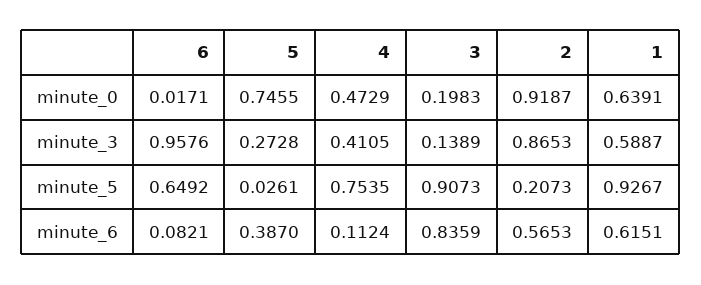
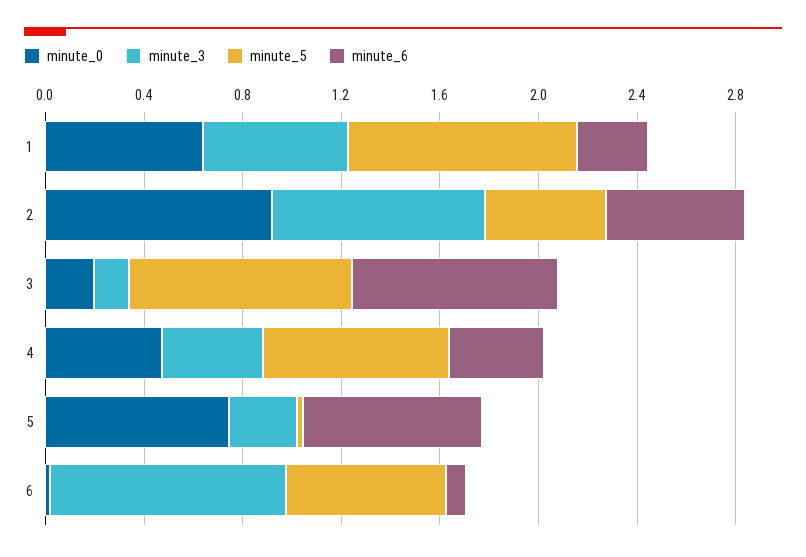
  {
    "minute_0": {
      "6": 0.0171,
      "5": 0.7455,
      "4": 0.4729,
      "3": 0.1983,
      "2": 0.9187,
      "1": 0.6391
    },
    "minute_3": {
      "6": 0.9576,
      "5": 0.2728,
      "4": 0.4105,
      "3": 0.1389,
      "2": 0.8653,
      "1": 0.5887
    },
    "minute_5": {
      "6": 0.6492,
      "5": 0.0261,
      "4": 0.7535,
      "3": 0.9073,
-     "2": 0.2073,
+     "2": 0.5,
      "1": 0.9267
    },
    "minute_6": {
      "6": 0.0821,
-     "5": 0.387,
+     "5": 0.7,
-     "4": 0.1124,
+     "4": 0.4,
      "3": 0.8359,
      "2": 0.5653,
-     "1": 0.6151
+     "1": 0.3
    }
  }

